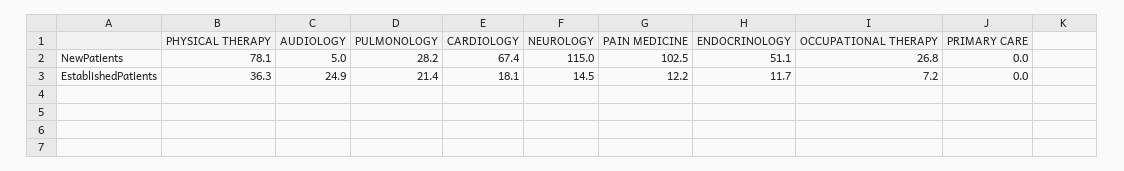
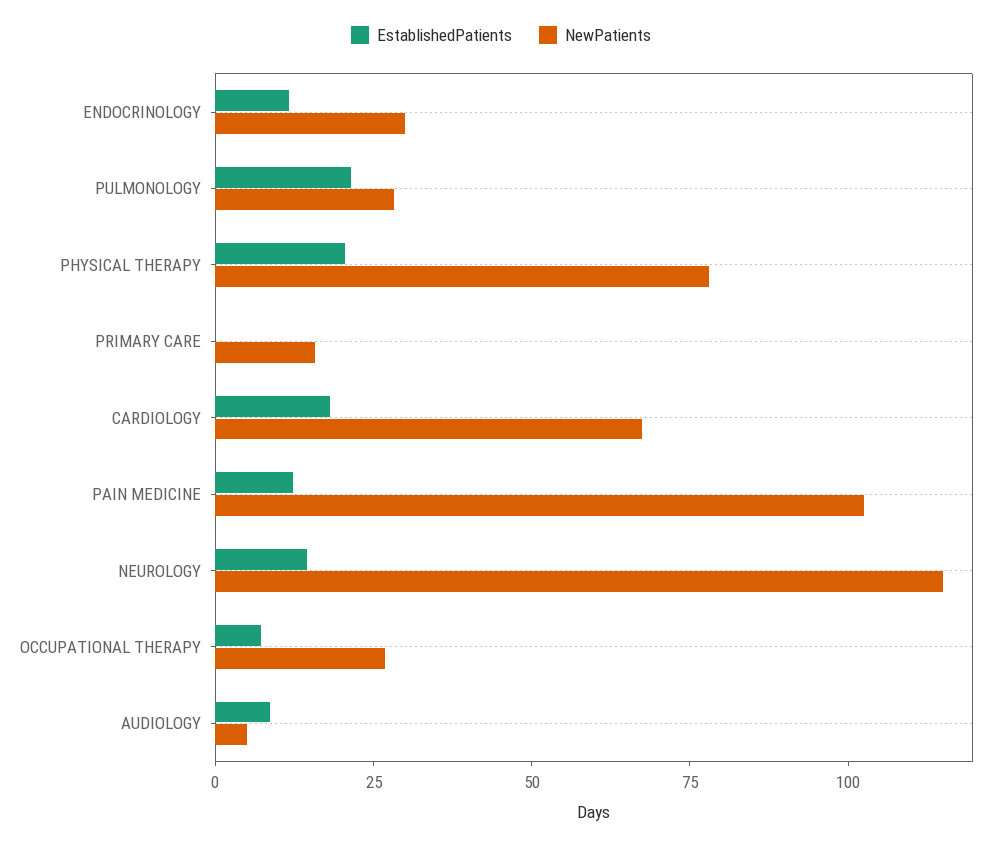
  {
    "NewPatients": {
      "PHYSICAL THERAPY": 78.1,
      "AUDIOLOGY": 5,
      "PULMONOLOGY": 28.2,
      "CARDIOLOGY": 67.4,
      "NEUROLOGY": 115,
      "PAIN MEDICINE": 102.5,
-     "ENDOCRINOLOGY": 51.1,
+     "ENDOCRINOLOGY": 30,
      "OCCUPATIONAL THERAPY": 26.8,
-     "PRIMARY CARE": 0
+     "PRIMARY CARE": 15
    },
    "EstablishedPatients": {
-     "PHYSICAL THERAPY": 36.3,
+     "PHYSICAL THERAPY": 20,
-     "AUDIOLOGY": 24.9,
+     "AUDIOLOGY": 10,
      "PULMONOLOGY": 21.4,
      "CARDIOLOGY": 18.1,
      "NEUROLOGY": 14.5,
      "PAIN MEDICINE": 12.2,
      "ENDOCRINOLOGY": 11.7,
      "OCCUPATIONAL THERAPY": 7.2,
      "PRIMARY CARE": 0
    }
  }

